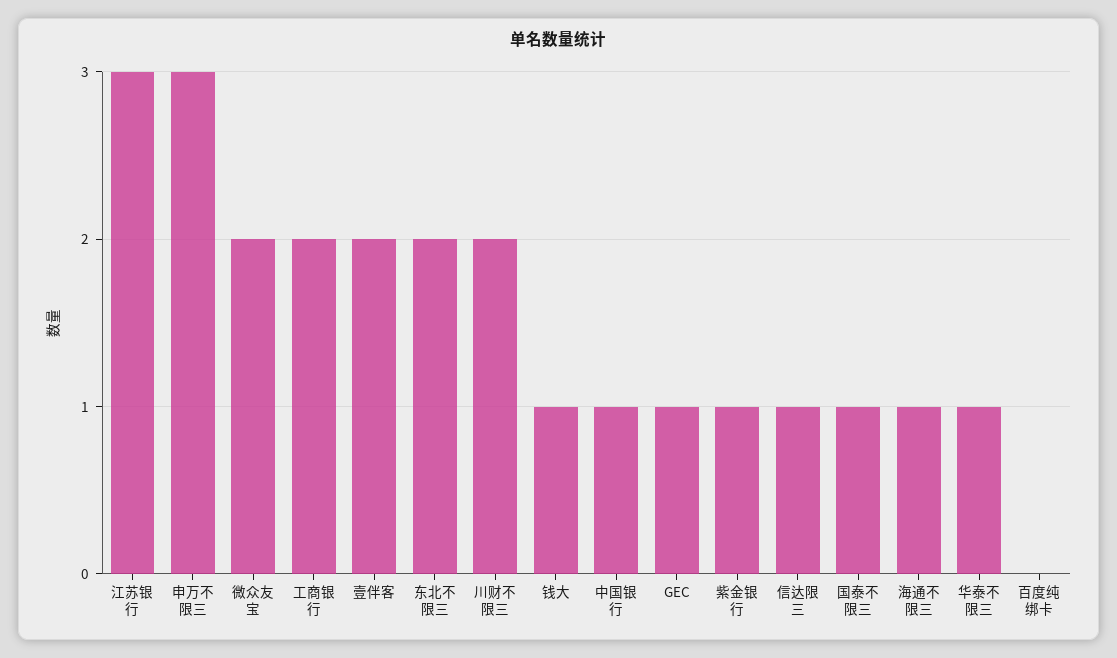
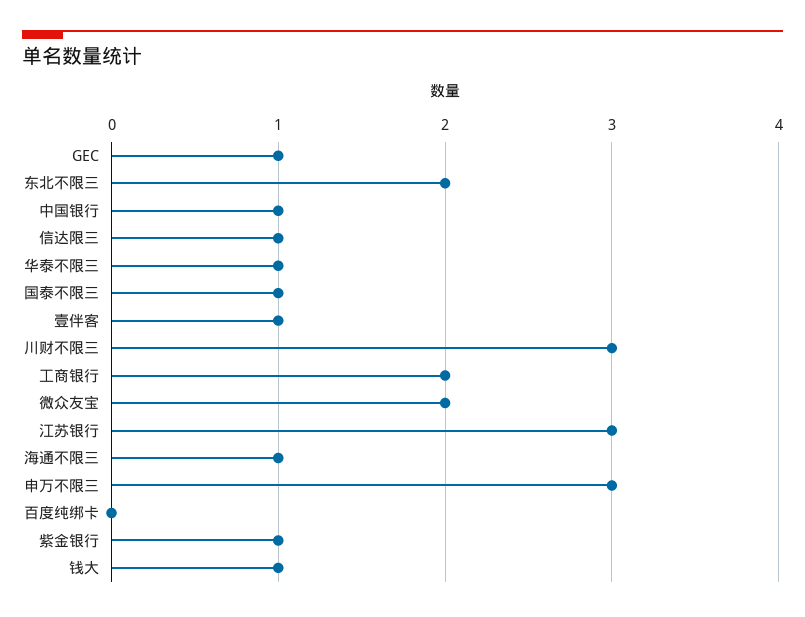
  {
    "江苏银行": 3,
    "申万不限三": 3,
    "微众友宝": 2,
    "工商银行": 2,
-   "壹伴客": 2,
+   "壹伴客": 1,
    "东北不限三": 2,
-   "川财不限三": 2,
+   "川财不限三": 3,
    "钱大": 1,
    "中国银行": 1,
    "GEC": 1,
    "紫金银行": 1,
    "信达限三": 1,
    "国泰不限三": 1,
    "海通不限三": 1,
    "华泰不限三": 1,
    "百度纯绑卡": 0
  }

